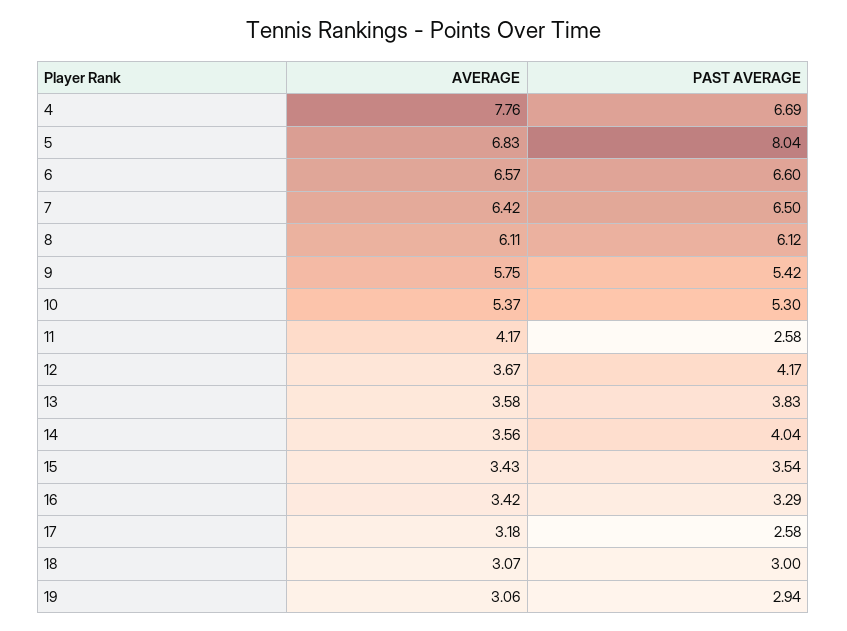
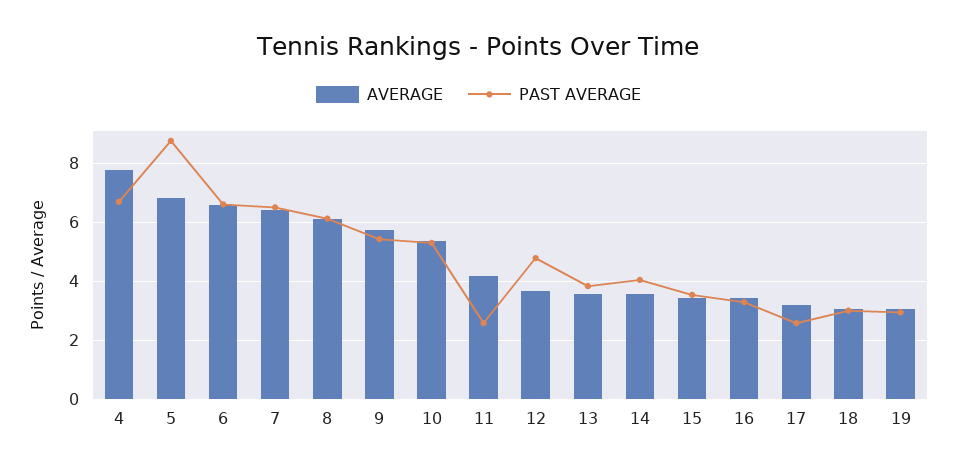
  {
    "AVERAGE": {
      "4": 7.76,
      "5": 6.83,
      "6": 6.57,
      "7": 6.42,
      "8": 6.11,
      "9": 5.75,
      "10": 5.37,
      "11": 4.17,
      "12": 3.67,
      "13": 3.58,
      "14": 3.56,
      "15": 3.43,
      "16": 3.42,
      "17": 3.18,
      "18": 3.07,
      "19": 3.06
    },
    "PAST AVERAGE": {
      "4": 6.69,
-     "5": 8.04,
+     "5": 8.75,
      "6": 6.6,
      "7": 6.5,
      "8": 6.12,
      "9": 5.42,
      "10": 5.3,
      "11": 2.58,
-     "12": 4.17,
+     "12": 4.75,
      "13": 3.83,
      "14": 4.04,
      "15": 3.54,
      "16": 3.29,
      "17": 2.58,
      "18": 3,
      "19": 2.94
    }
  }

